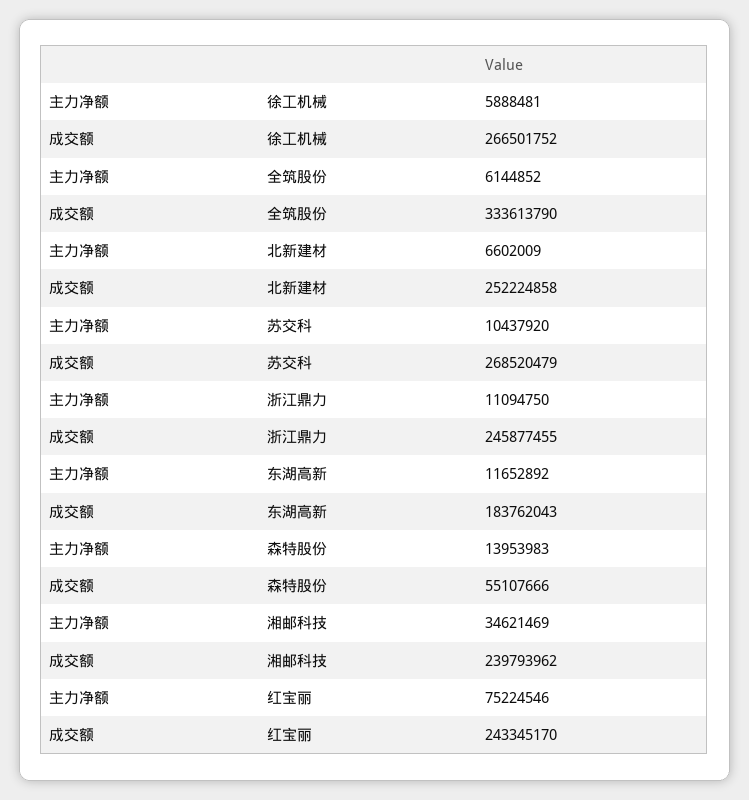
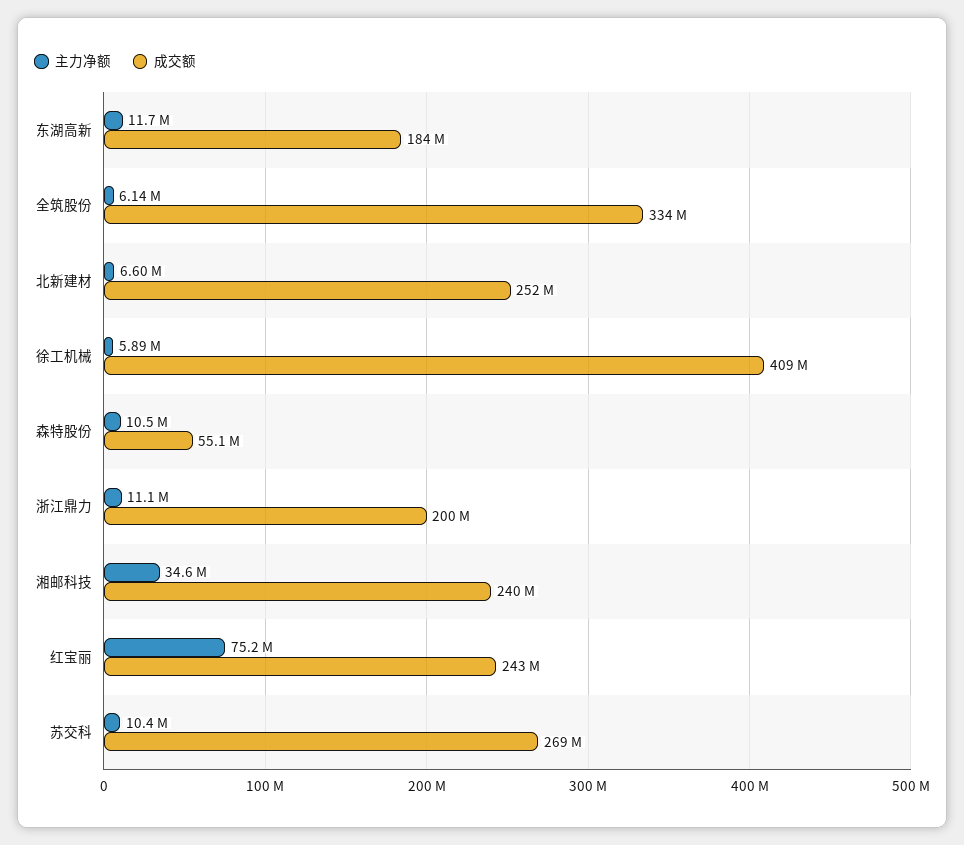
  {
    "主力净额": {
      "徐工机械": 5888481,
      "全筑股份": 6144852,
      "北新建材": 6602009,
      "苏交科": 10437920,
      "浙江鼎力": 11094750,
      "东湖高新": 11652892,
-     "森特股份": 13953983,
+     "森特股份": 10500000,
      "湘邮科技": 34621469,
      "红宝丽": 75224546
    },
    "成交额": {
-     "徐工机械": 266501752,
+     "徐工机械": 409000000,
      "全筑股份": 333613790,
      "北新建材": 252224858,
      "苏交科": 268520479,
-     "浙江鼎力": 245877455,
+     "浙江鼎力": 200000000,
      "东湖高新": 183762043,
      "森特股份": 55107666,
      "湘邮科技": 239793962,
      "红宝丽": 243345170
    }
  }

